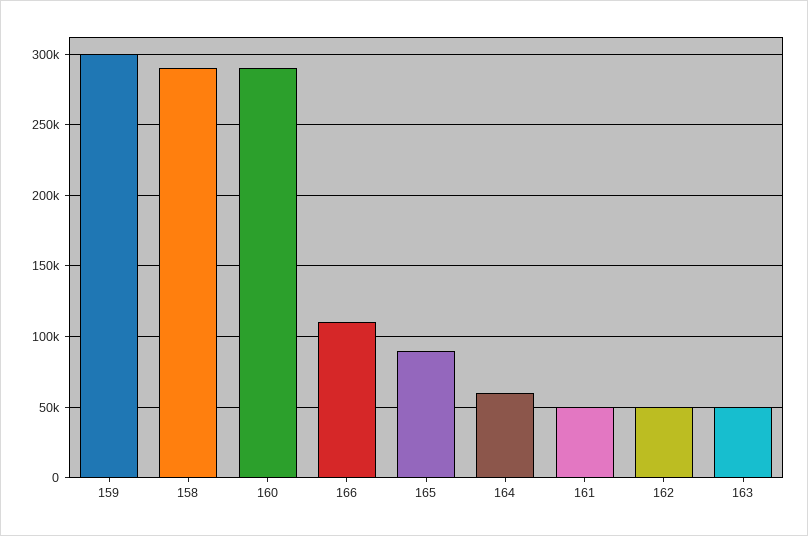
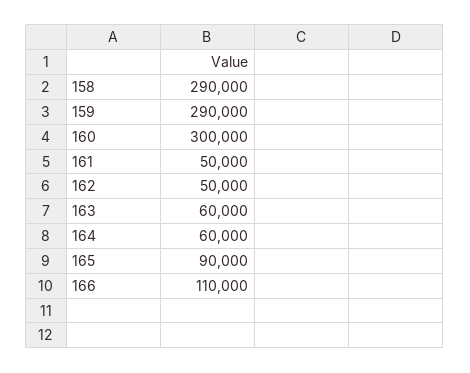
  {
-   "159": 300000,
+   "159": 290000,
    "158": 290000,
-   "160": 290000,
+   "160": 300000,
    "166": 110000,
    "165": 90000,
    "164": 60000,
    "161": 50000,
    "162": 50000,
-   "163": 50000
+   "163": 60000
  }

